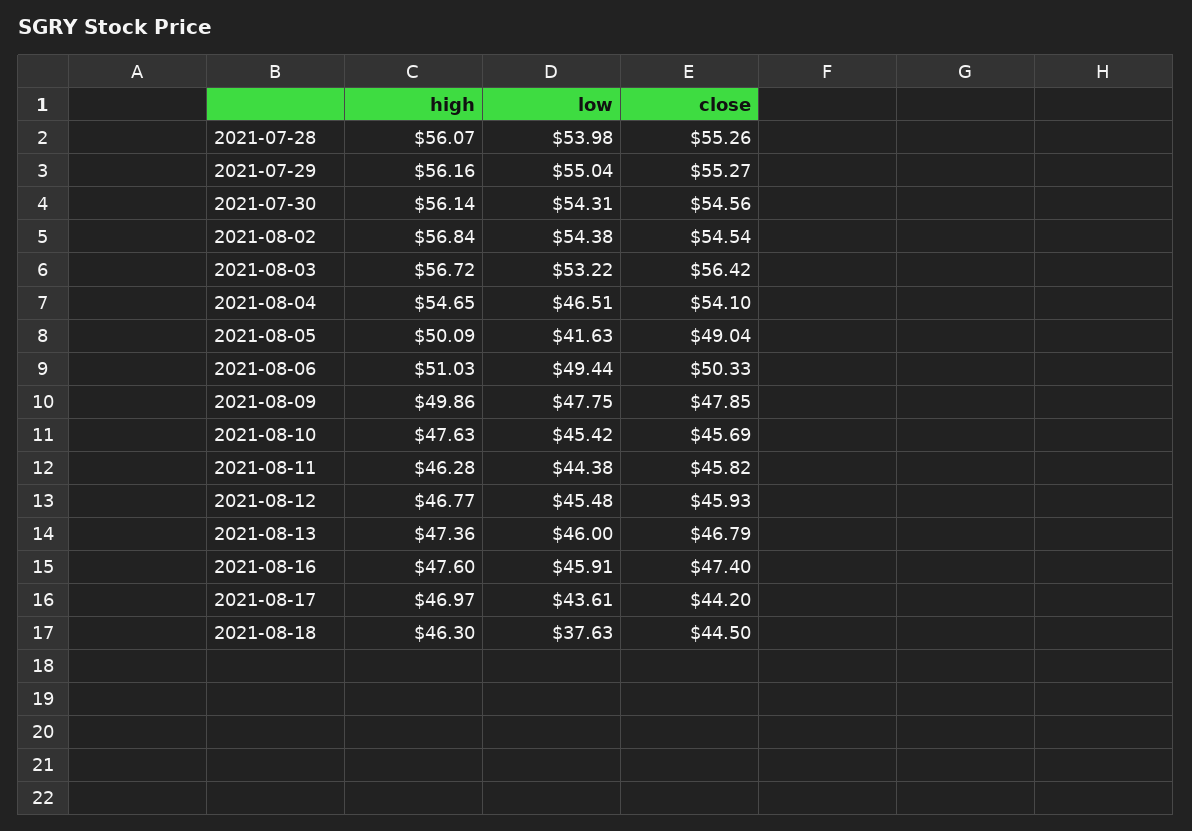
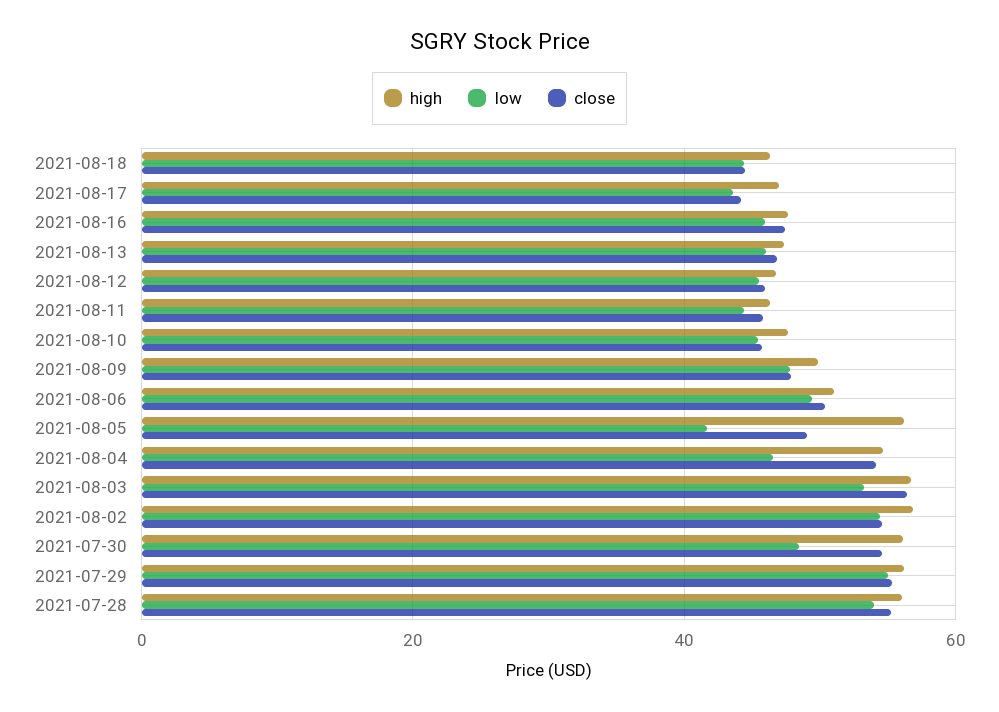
  {
    "high": {
      "2021-07-28": 56.07,
      "2021-07-29": 56.16,
      "2021-07-30": 56.14,
      "2021-08-02": 56.84,
      "2021-08-03": 56.72,
      "2021-08-04": 54.65,
-     "2021-08-05": 50.09,
+     "2021-08-05": 56,
      "2021-08-06": 51.03,
      "2021-08-09": 49.86,
      "2021-08-10": 47.63,
      "2021-08-11": 46.28,
      "2021-08-12": 46.77,
      "2021-08-13": 47.36,
      "2021-08-16": 47.6,
      "2021-08-17": 46.97,
      "2021-08-18": 46.3
    },
    "low": {
      "2021-07-28": 53.98,
      "2021-07-29": 55.04,
-     "2021-07-30": 54.31,
+     "2021-07-30": 48,
      "2021-08-02": 54.38,
      "2021-08-03": 53.22,
      "2021-08-04": 46.51,
      "2021-08-05": 41.63,
      "2021-08-06": 49.44,
      "2021-08-09": 47.75,
      "2021-08-10": 45.42,
      "2021-08-11": 44.38,
      "2021-08-12": 45.48,
      "2021-08-13": 46,
      "2021-08-16": 45.91,
      "2021-08-17": 43.61,
-     "2021-08-18": 37.63
+     "2021-08-18": 44
    },
    "close": {
      "2021-07-28": 55.26,
      "2021-07-29": 55.27,
      "2021-07-30": 54.56,
      "2021-08-02": 54.54,
      "2021-08-03": 56.42,
      "2021-08-04": 54.1,
      "2021-08-05": 49.04,
      "2021-08-06": 50.33,
      "2021-08-09": 47.85,
      "2021-08-10": 45.69,
      "2021-08-11": 45.82,
      "2021-08-12": 45.93,
      "2021-08-13": 46.79,
      "2021-08-16": 47.4,
      "2021-08-17": 44.2,
      "2021-08-18": 44.5
    }
  }

